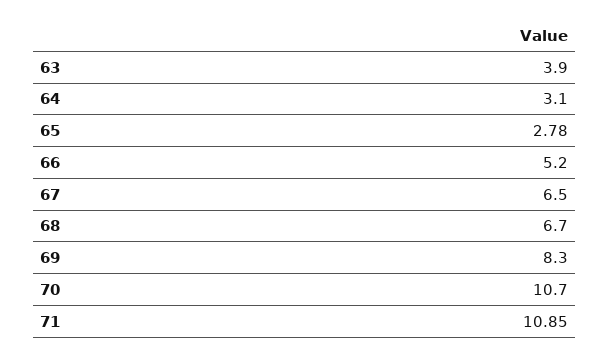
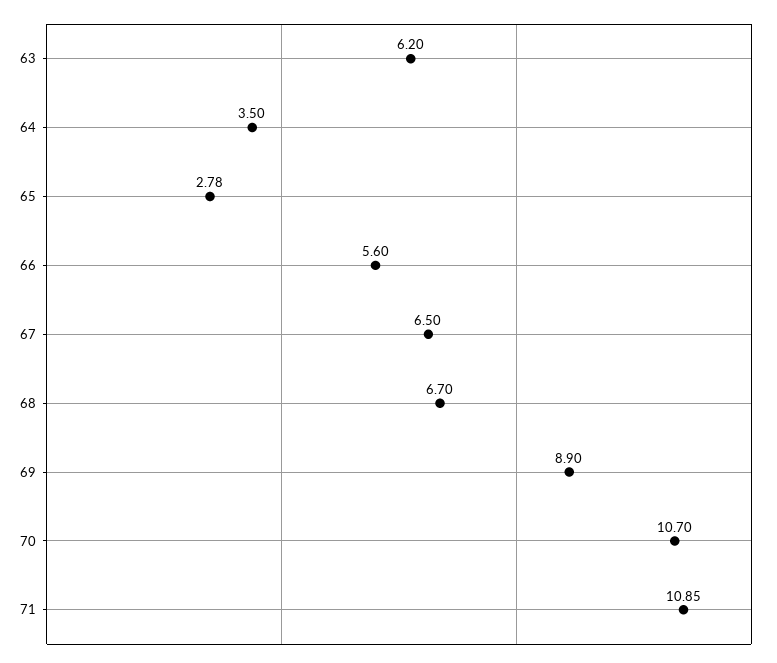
  {
-   "63": 3.9,
+   "63": 6.2,
-   "64": 3.1,
+   "64": 3.5,
    "65": 2.78,
-   "66": 5.2,
+   "66": 5.6,
    "67": 6.5,
    "68": 6.7,
-   "69": 8.3,
+   "69": 8.9,
    "70": 10.7,
    "71": 10.85
  }

